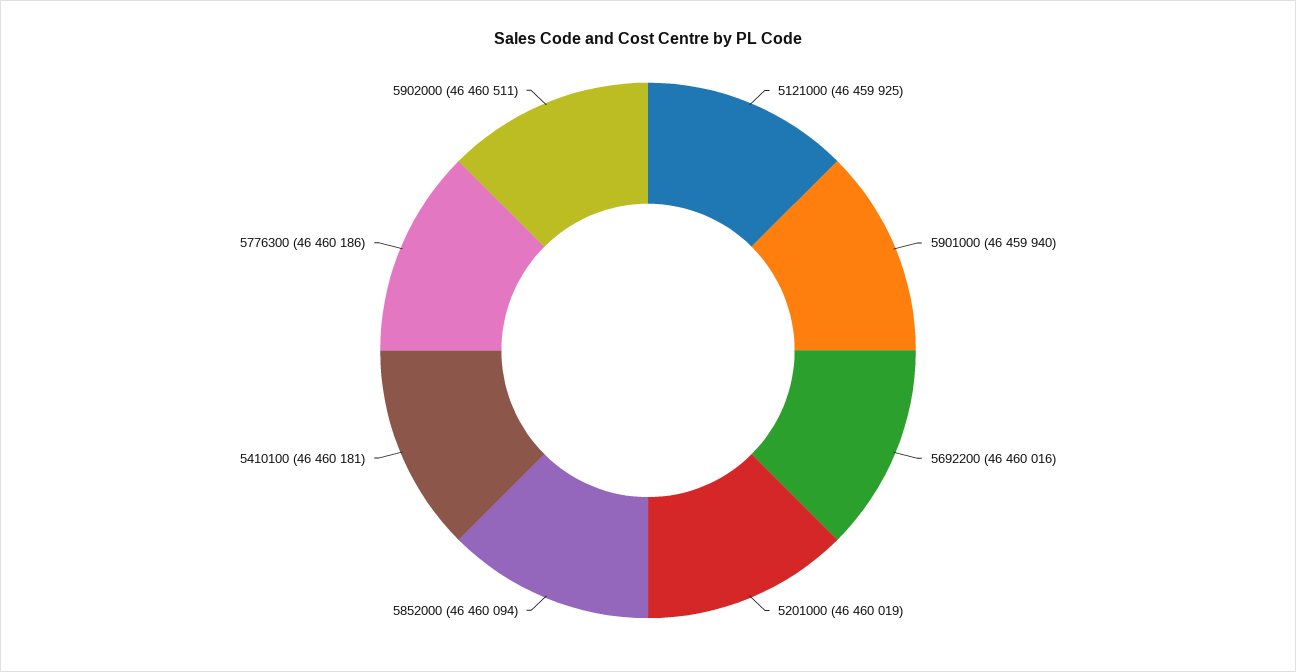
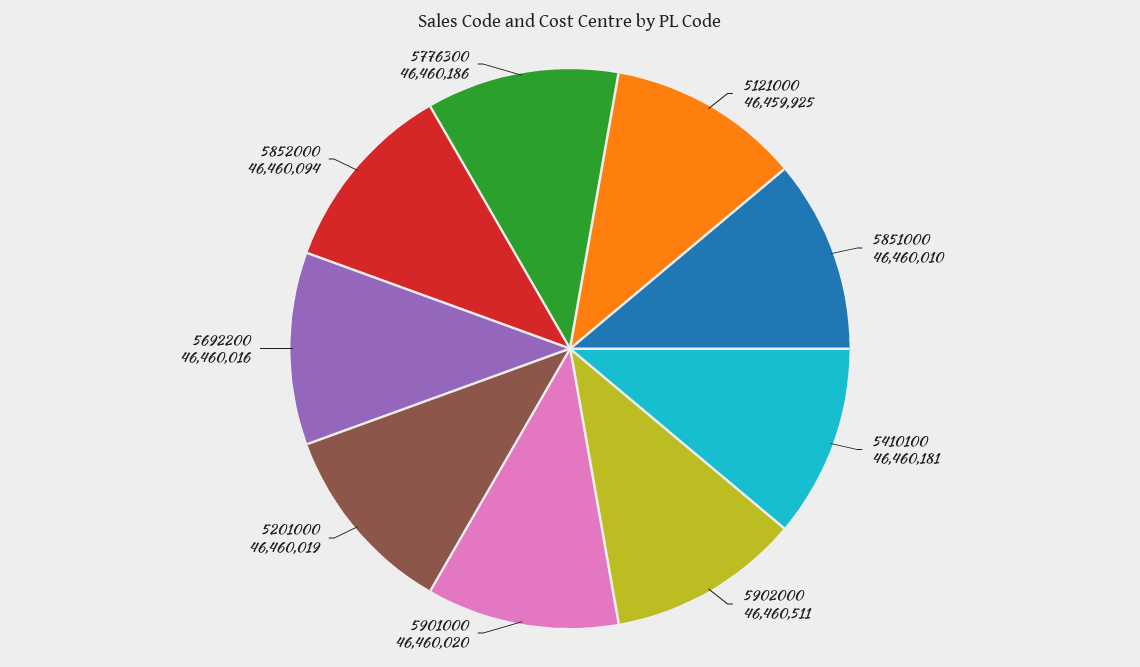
  {
    "5121000": 46459925,
-   "5901000": 46459940,
+   "5901000": 46460020,
    "5692200": 46460016,
    "5201000": 46460019,
    "5852000": 46460094,
    "5410100": 46460181,
    "5776300": 46460186,
-   "5902000": 46460511
+   "5902000": 46460511,
+   "5851000": 46460010
  }

